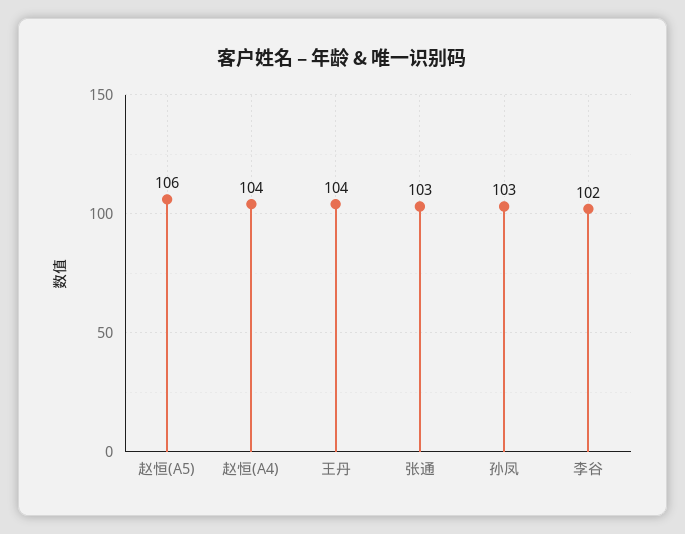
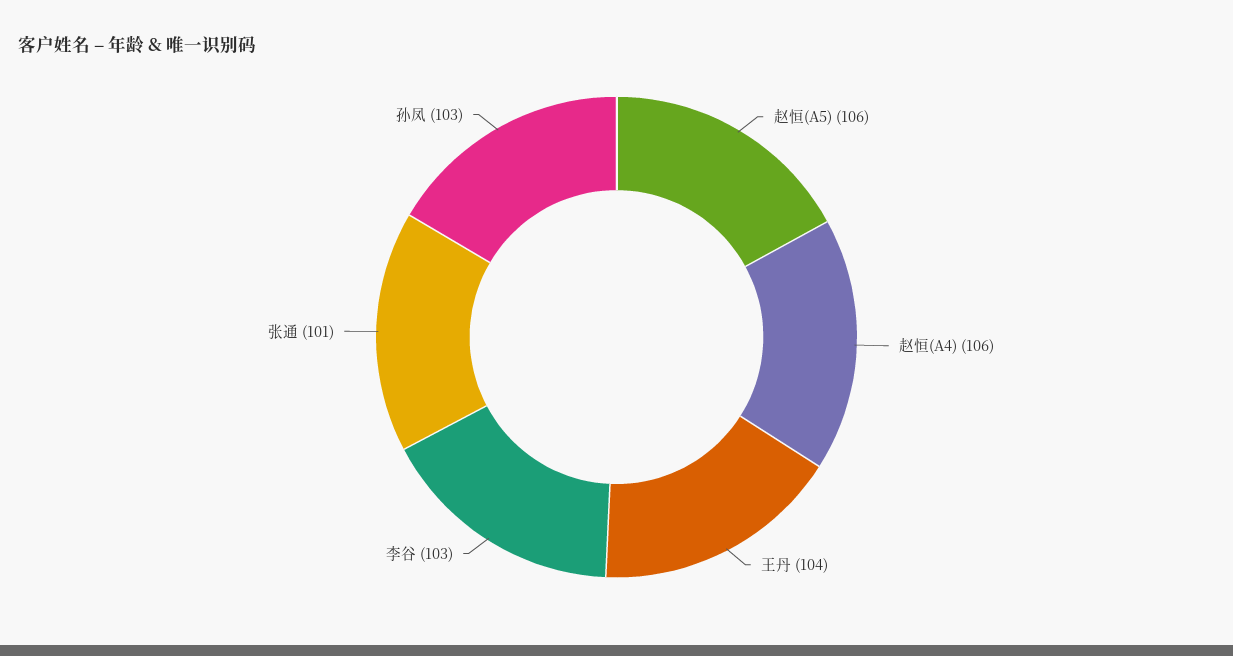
  {
    "赵恒(A5)": 106,
-   "赵恒(A4)": 104,
+   "赵恒(A4)": 106,
    "王丹": 104,
-   "张通": 103,
+   "张通": 101,
    "孙凤": 103,
-   "李谷": 102
+   "李谷": 103
  }

